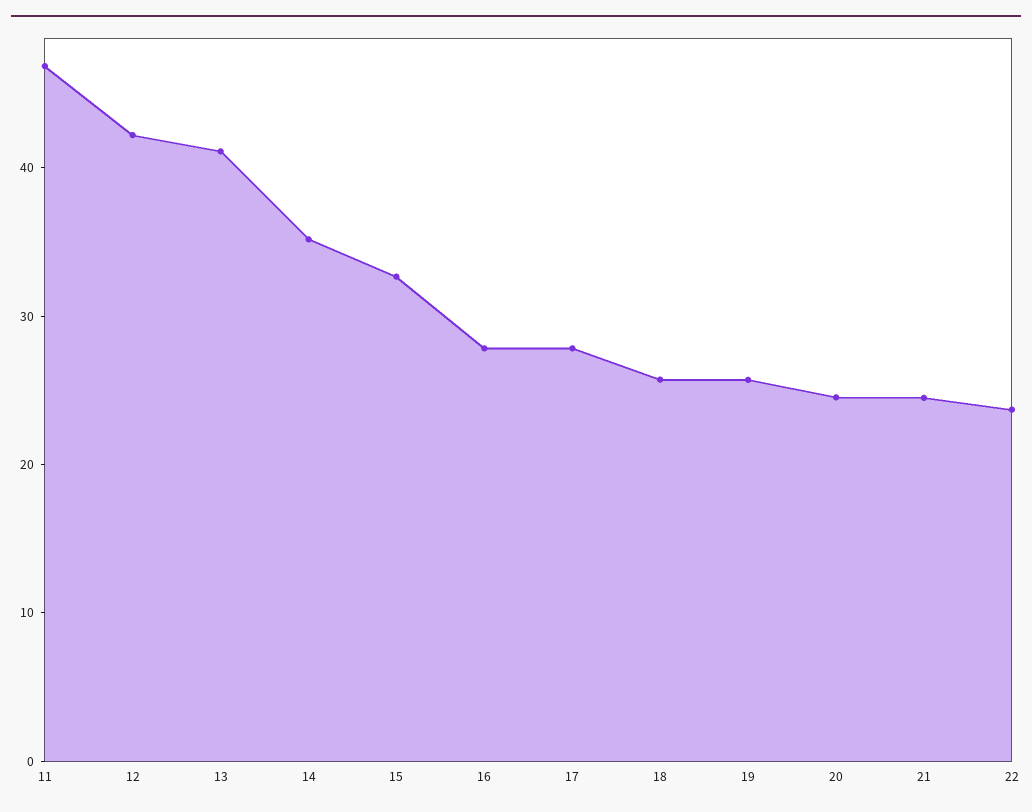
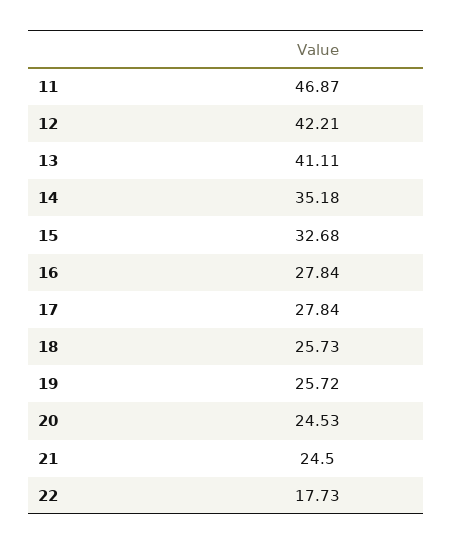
  {
    "11": 46.87,
    "12": 42.21,
    "13": 41.11,
    "14": 35.18,
    "15": 32.68,
    "16": 27.84,
    "17": 27.84,
    "18": 25.73,
    "19": 25.72,
    "20": 24.53,
    "21": 24.5,
-   "22": 24
+   "22": 17.73
  }

